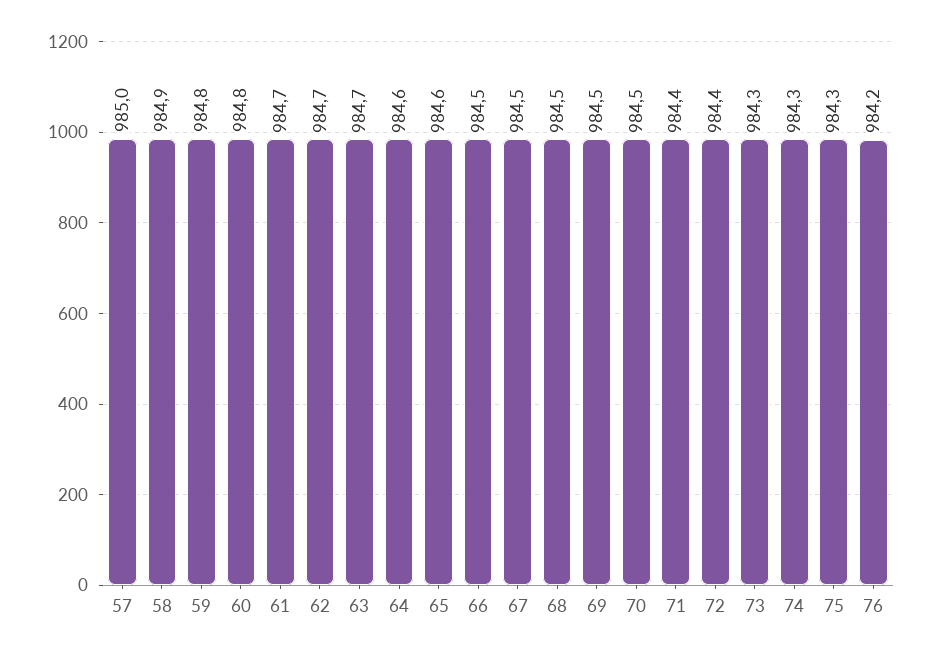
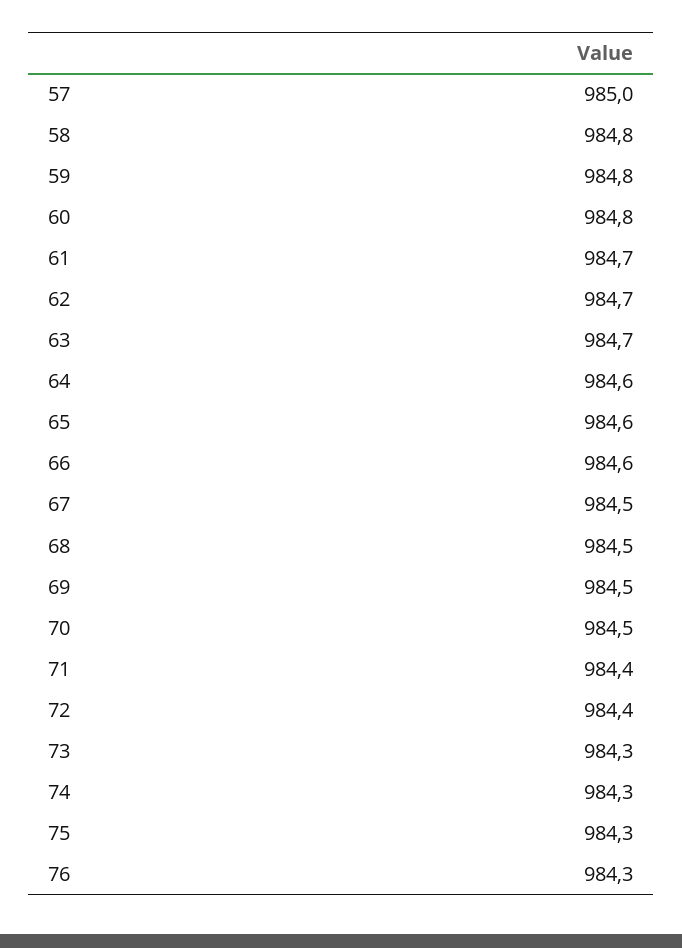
  {
    "57": 985,
-   "58": 984.9,
+   "58": 984.8,
    "59": 984.8,
    "60": 984.8,
    "61": 984.7,
    "62": 984.7,
    "63": 984.7,
    "64": 984.6,
    "65": 984.6,
-   "66": 984.5,
+   "66": 984.6,
    "67": 984.5,
    "68": 984.5,
    "69": 984.5,
    "70": 984.5,
    "71": 984.4,
    "72": 984.4,
    "73": 984.3,
    "74": 984.3,
    "75": 984.3,
-   "76": 984.2
+   "76": 984.3
  }

